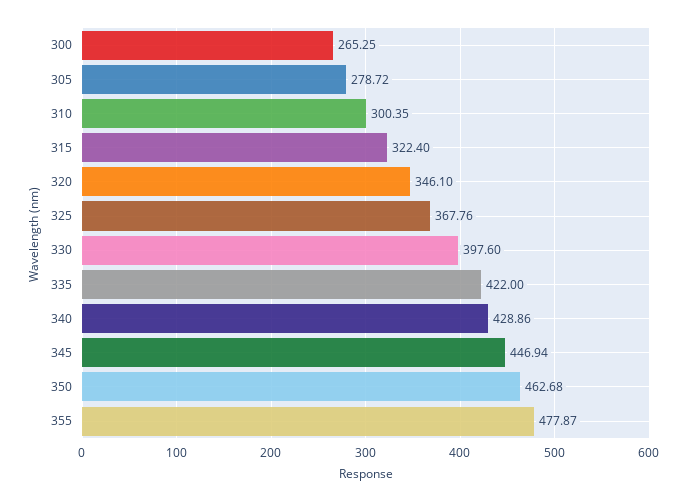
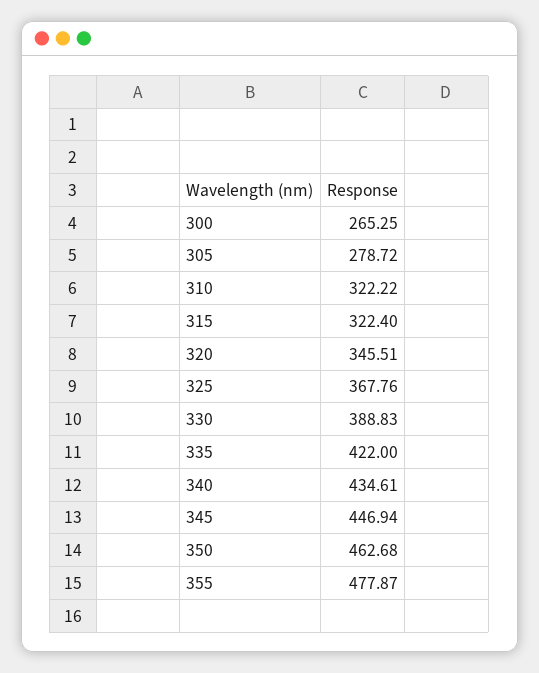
  {
    "300": 265.25,
    "305": 278.72,
-   "310": 300.35,
+   "310": 322.22,
    "315": 322.4,
-   "320": 346.1,
+   "320": 345.51,
    "325": 367.76,
-   "330": 397.6,
+   "330": 388.83,
    "335": 422,
-   "340": 428.86,
+   "340": 434.61,
    "345": 446.94,
    "350": 462.68,
    "355": 477.87
  }

